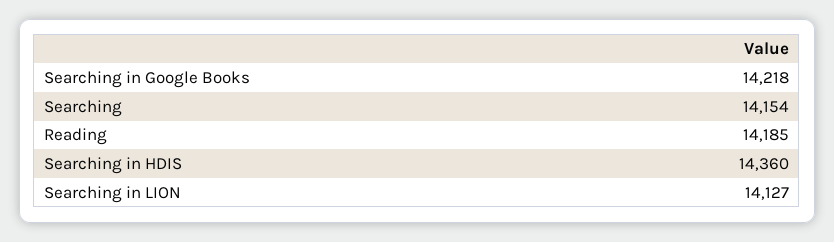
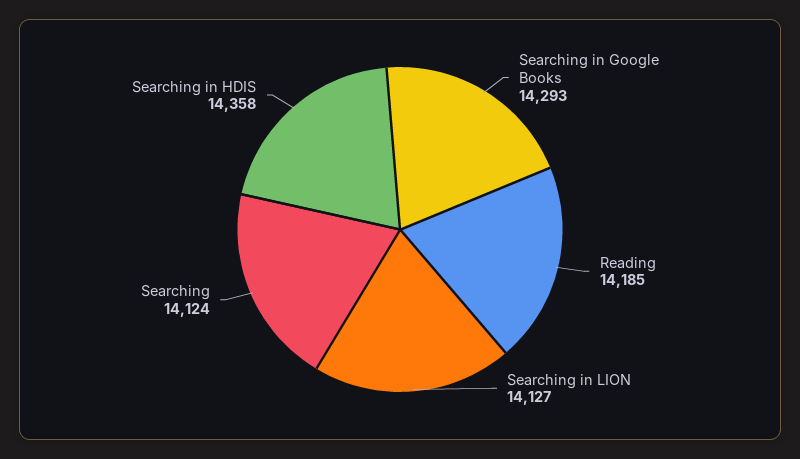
  {
-   "Searching in Google Books": 14218,
+   "Searching in Google Books": 14293,
-   "Searching": 14154,
+   "Searching": 14124,
    "Reading": 14185,
-   "Searching in HDIS": 14360,
+   "Searching in HDIS": 14358,
    "Searching in LION": 14127
  }

